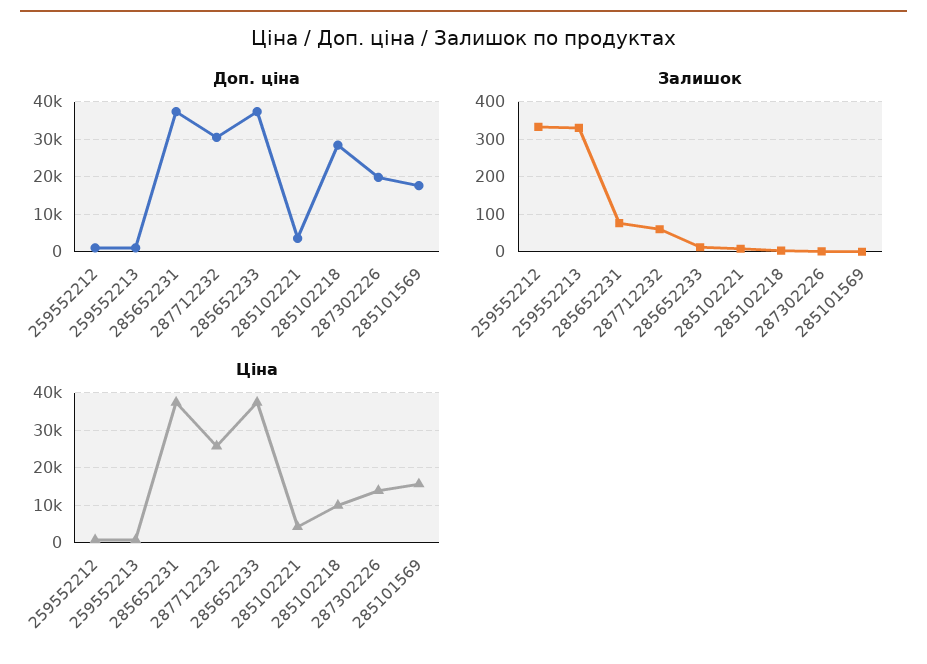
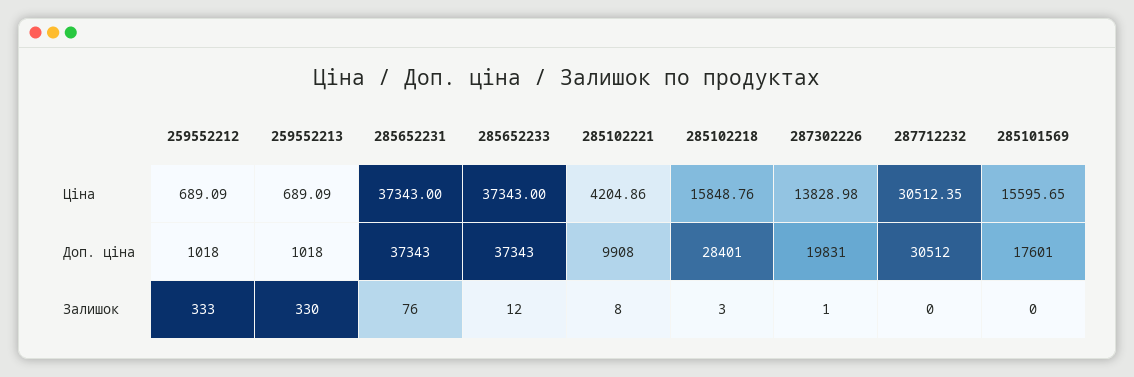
  {
    "Доп. ціна": {
      "259552212": 1018,
      "259552213": 1018,
      "285652231": 37343,
      "287712232": 30512,
      "285652233": 37343,
-     "285102221": 4000,
+     "285102221": 9908,
      "285102218": 28401,
      "287302226": 19831,
      "285101569": 17601
    },
    "Залишок": {
      "259552212": 333,
      "259552213": 330,
      "285652231": 76,
-     "287712232": 60,
+     "287712232": 0,
      "285652233": 12,
      "285102221": 8,
      "285102218": 3,
      "287302226": 1,
      "285101569": 0
    },
    "Ціна": {
      "259552212": 689.09,
      "259552213": 689.09,
      "285652231": 37343,
-     "287712232": 26000,
+     "287712232": 30512.35,
      "285652233": 37343,
      "285102221": 4204.86,
-     "285102218": 10000,
+     "285102218": 15848.76,
      "287302226": 13828.98,
      "285101569": 15595.65
    }
  }

